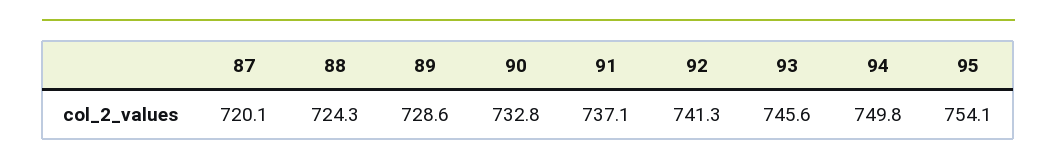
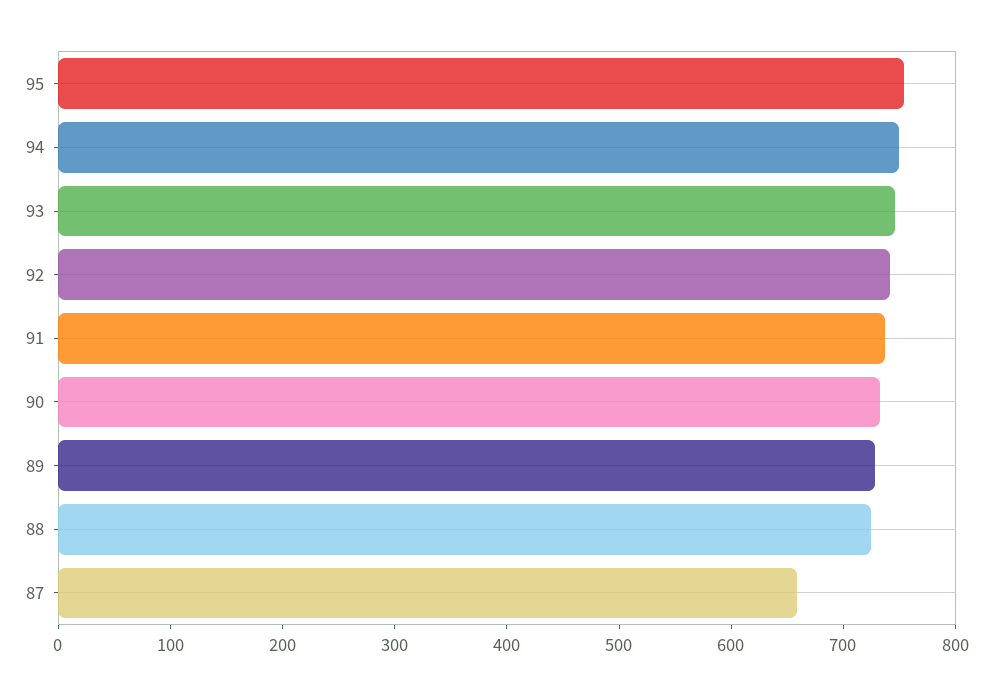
  {
-   "87": 720.1,
+   "87": 660,
    "88": 724.3,
    "89": 728.6,
    "90": 732.8,
    "91": 737.1,
    "92": 741.3,
    "93": 745.6,
    "94": 749.8,
    "95": 754.1
  }

